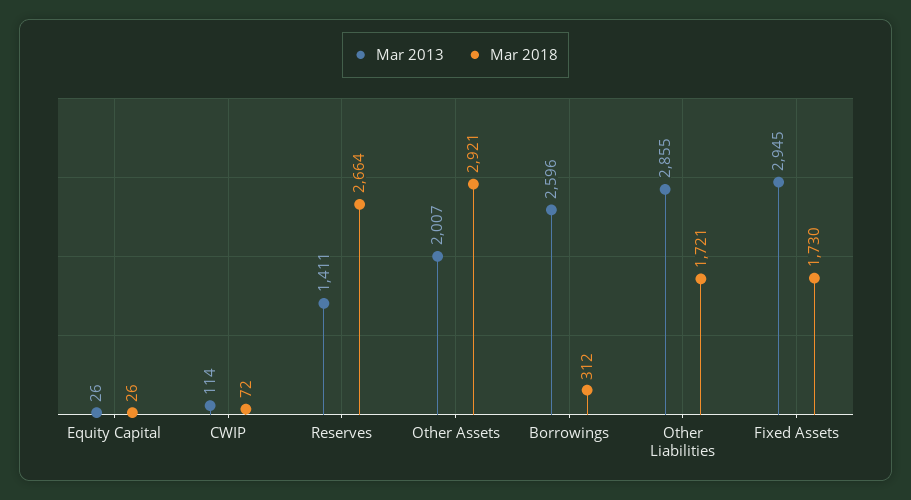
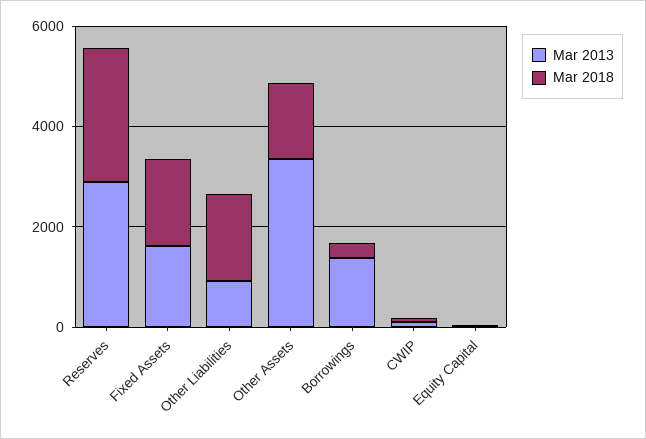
  {
    "Mar 2013": {
      "Equity Capital": 26,
      "CWIP": 114,
-     "Reserves": 1411,
+     "Reserves": 3000,
-     "Other Assets": 2007,
+     "Other Assets": 3500,
-     "Borrowings": 2596,
+     "Borrowings": 1500,
-     "Other Liabilities": 2855,
+     "Other Liabilities": 1000,
-     "Fixed Assets": 2945
+     "Fixed Assets": 1500
    },
    "Mar 2018": {
      "Equity Capital": 26,
      "CWIP": 72,
      "Reserves": 2664,
-     "Other Assets": 2921,
+     "Other Assets": 1500,
      "Borrowings": 312,
      "Other Liabilities": 1721,
      "Fixed Assets": 1730
    }
  }

